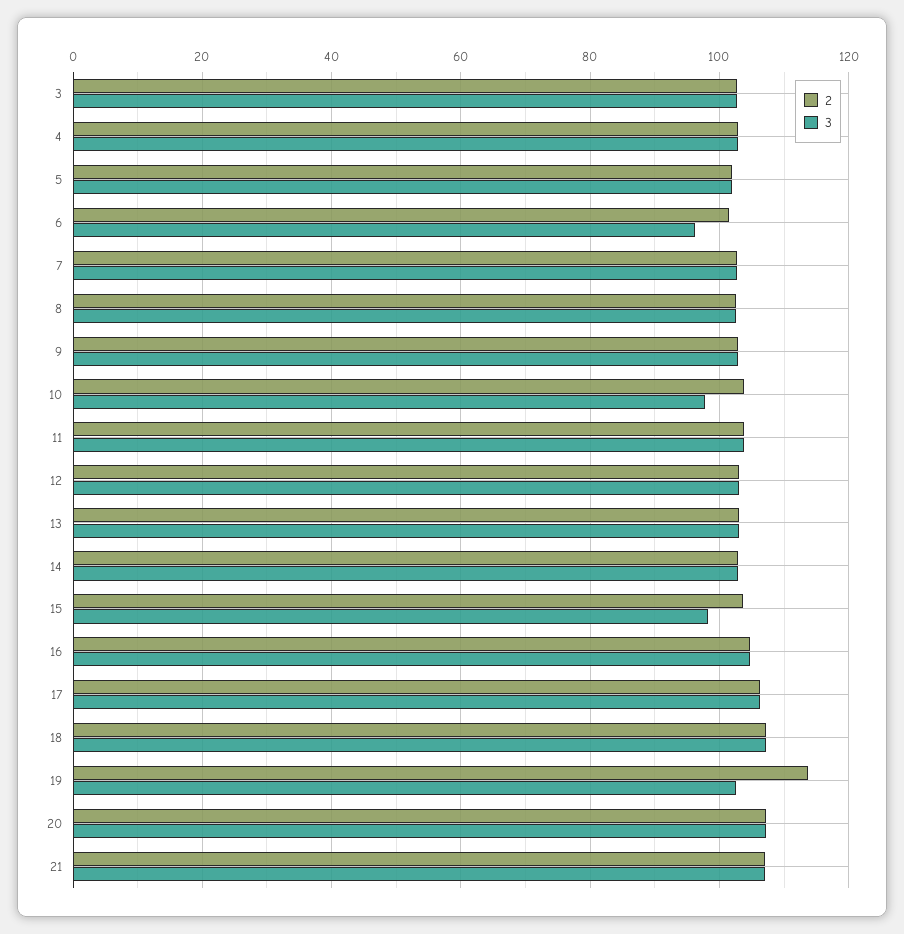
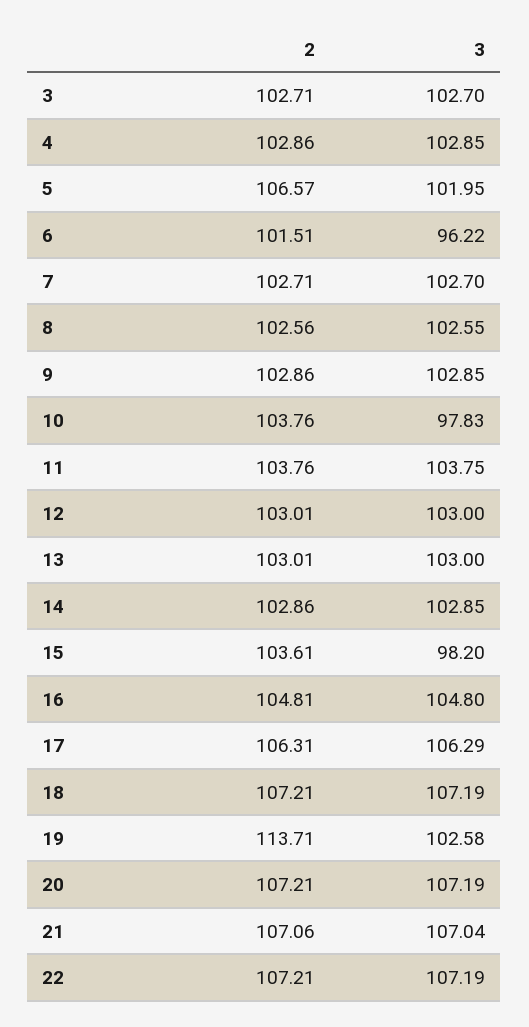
  {
    "2": {
      "3": 102.71,
      "4": 102.86,
-     "5": 102,
+     "5": 106.57,
      "6": 101.51,
      "7": 102.71,
      "8": 102.56,
      "9": 102.86,
      "10": 103.76,
      "11": 103.76,
      "12": 103.01,
      "13": 103.01,
      "14": 102.86,
      "15": 103.61,
      "16": 104.81,
      "17": 106.31,
      "18": 107.21,
      "19": 113.71,
      "20": 107.21,
-     "21": 107.06
+     "21": 107.06,
+     "22": 107.21
    },
    "3": {
      "3": 102.7,
      "4": 102.85,
      "5": 101.95,
      "6": 96.22,
      "7": 102.7,
      "8": 102.55,
      "9": 102.85,
      "10": 97.83,
      "11": 103.75,
      "12": 103,
      "13": 103,
      "14": 102.85,
      "15": 98.2,
      "16": 104.8,
      "17": 106.29,
      "18": 107.19,
      "19": 102.58,
      "20": 107.19,
-     "21": 107.04
+     "21": 107.04,
+     "22": 107.19
    }
  }

